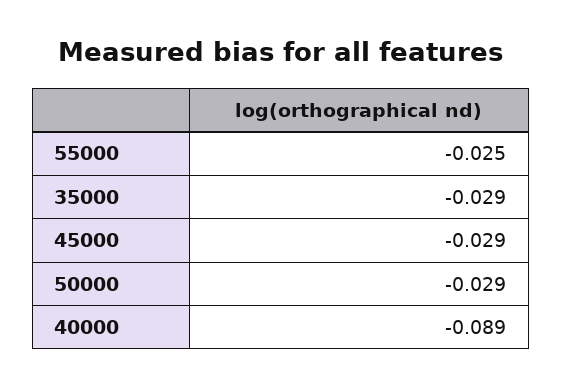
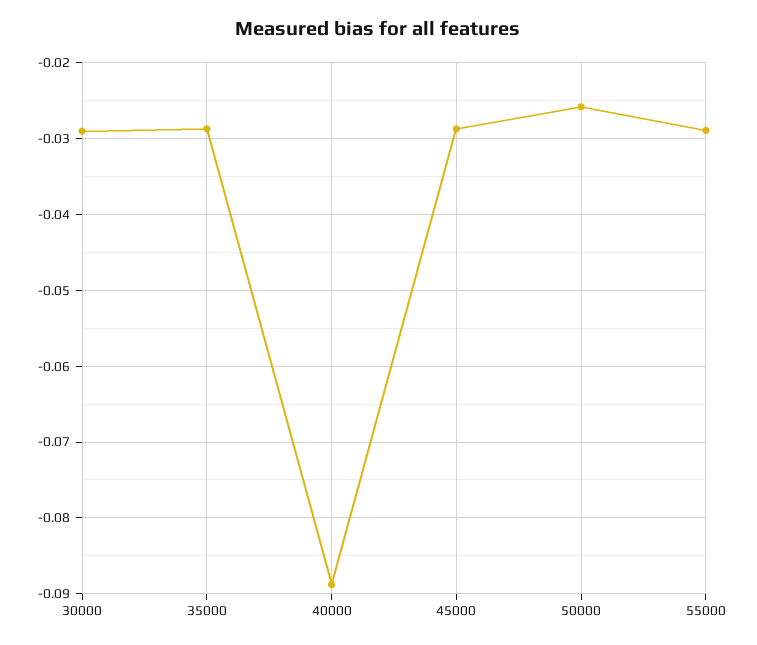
  {
-   "55000": -0.025,
+   "55000": -0.029,
    "35000": -0.029,
    "45000": -0.029,
-   "50000": -0.029,
+   "50000": -0.026,
-   "40000": -0.089
+   "40000": -0.089,
+   "30000": -0.029
  }

